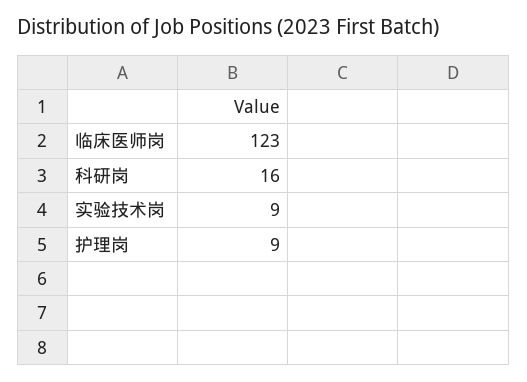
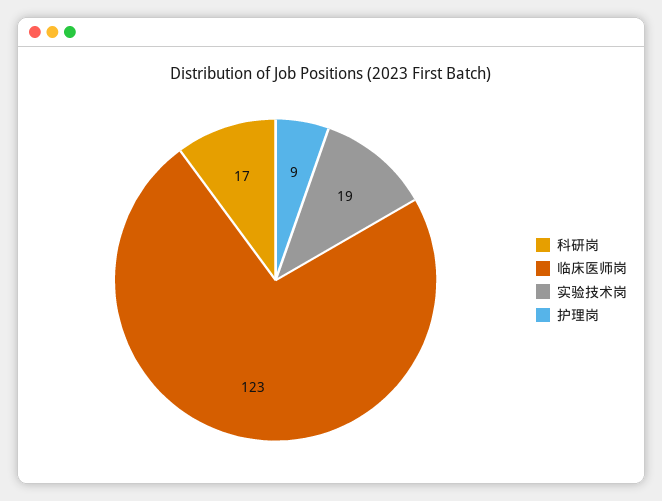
  {
    "临床医师岗": 123,
-   "科研岗": 16,
+   "科研岗": 17,
-   "实验技术岗": 9,
+   "实验技术岗": 19,
    "护理岗": 9
  }

